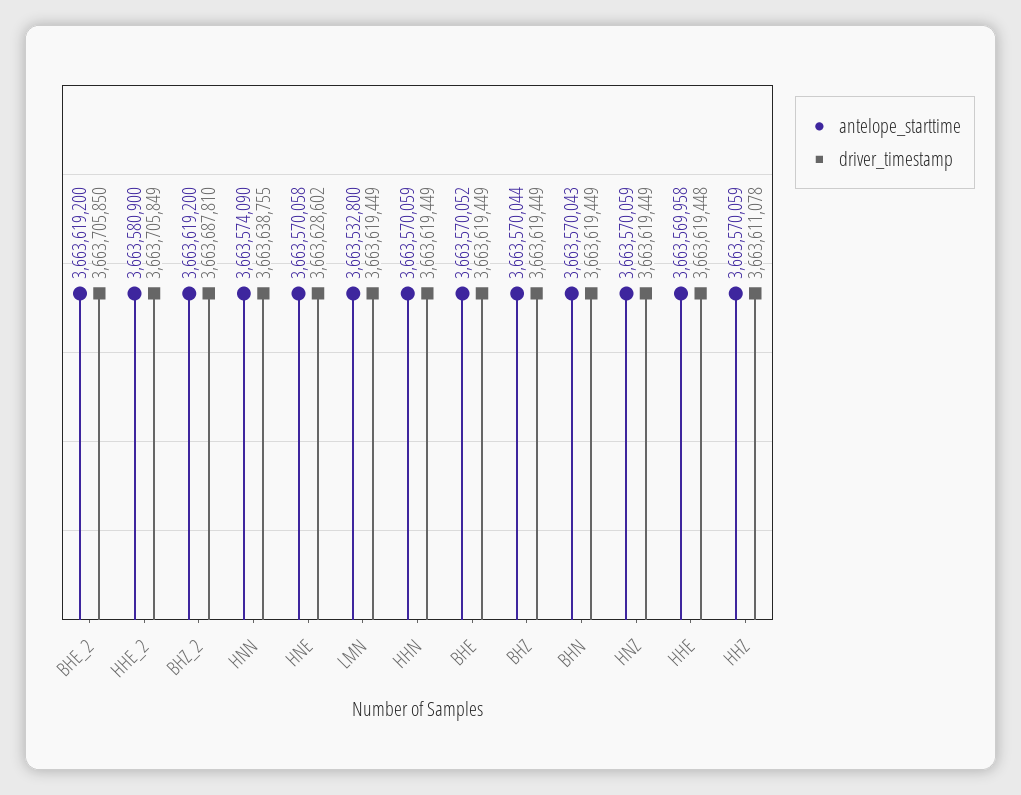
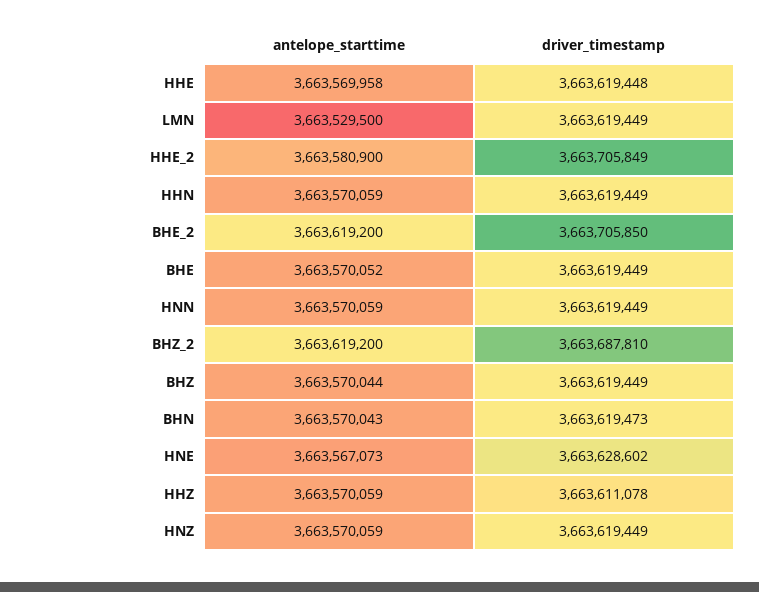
  {
    "antelope_starttime": {
      "BHE_2": 3663619200,
      "HHE_2": 3663580900,
      "BHZ_2": 3663619200,
-     "HNN": 3663574090,
+     "HNN": 3663570059,
-     "HNE": 3663570058,
+     "HNE": 3663567073,
-     "LMN": 3663532800,
+     "LMN": 3663529500,
      "HHN": 3663570059,
      "BHE": 3663570052,
      "BHZ": 3663570044,
      "BHN": 3663570043,
      "HNZ": 3663570059,
      "HHE": 3663569958,
      "HHZ": 3663570059
    },
    "driver_timestamp": {
      "BHE_2": 3663705850,
      "HHE_2": 3663705849,
      "BHZ_2": 3663687810,
-     "HNN": 3663638755,
+     "HNN": 3663619449,
      "HNE": 3663628602,
      "LMN": 3663619449,
      "HHN": 3663619449,
      "BHE": 3663619449,
      "BHZ": 3663619449,
-     "BHN": 3663619449,
+     "BHN": 3663619473,
      "HNZ": 3663619449,
      "HHE": 3663619448,
      "HHZ": 3663611078
    }
  }

